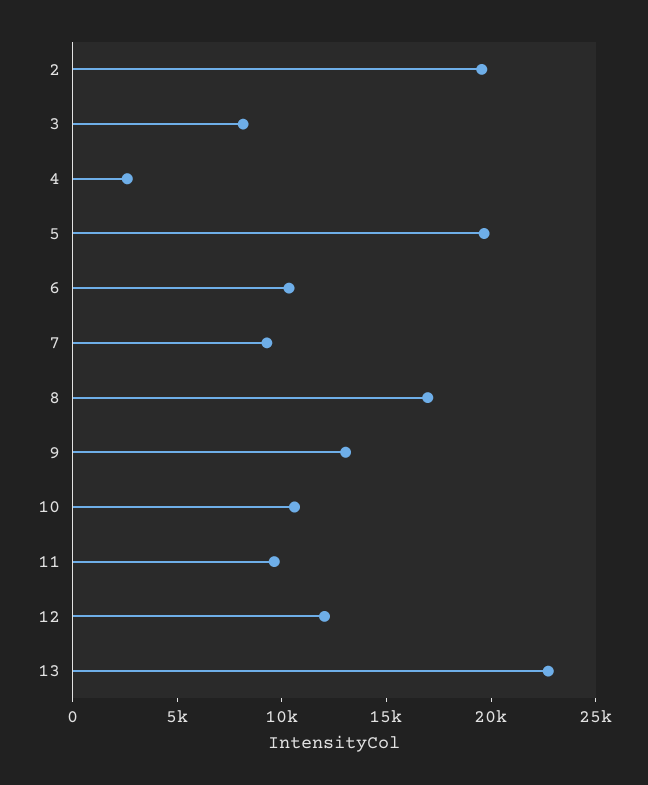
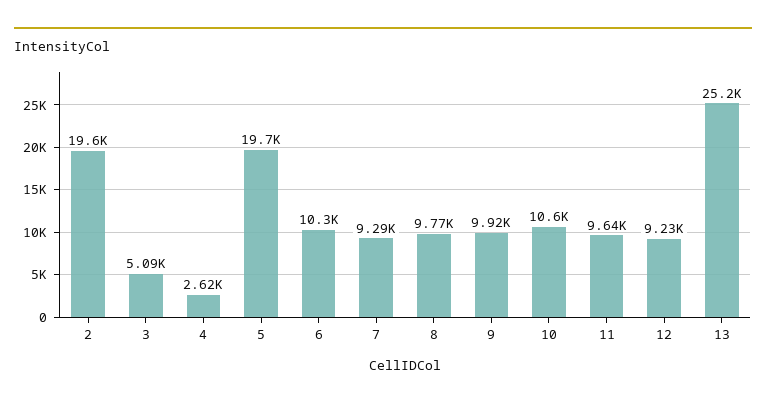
  {
    "2": 19600,
-   "3": 8000,
+   "3": 5090,
    "4": 2620,
    "5": 19700,
    "6": 10300,
    "7": 9290,
-   "8": 17000,
+   "8": 9770,
-   "9": 13000,
+   "9": 9920,
    "10": 10600,
    "11": 9640,
-   "12": 12000,
+   "12": 9230,
-   "13": 23000
+   "13": 25200
  }

